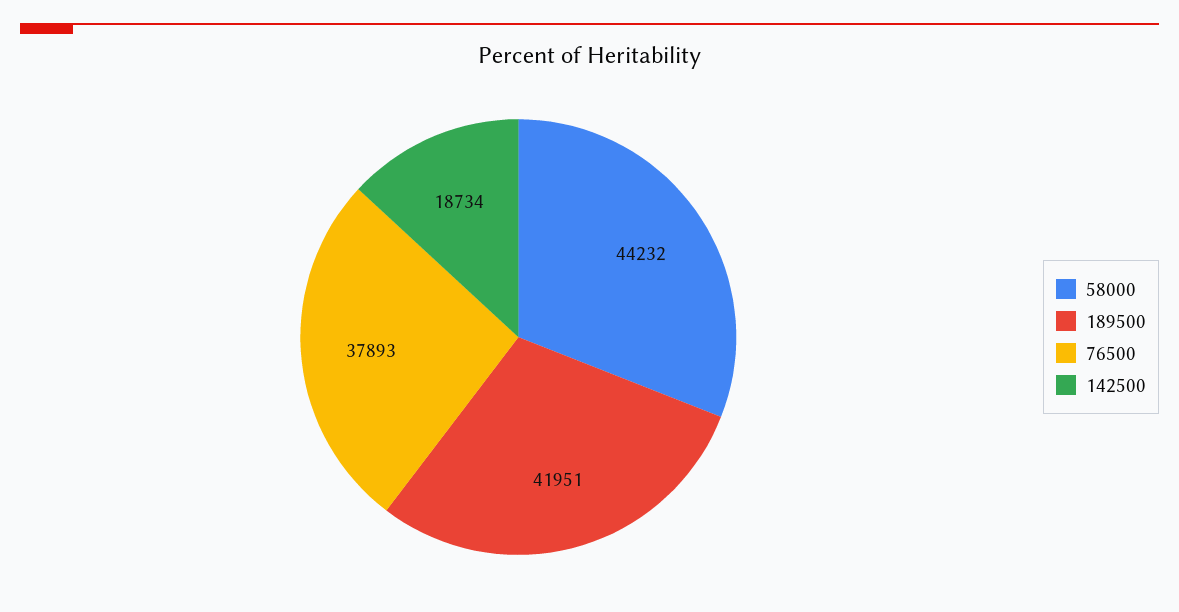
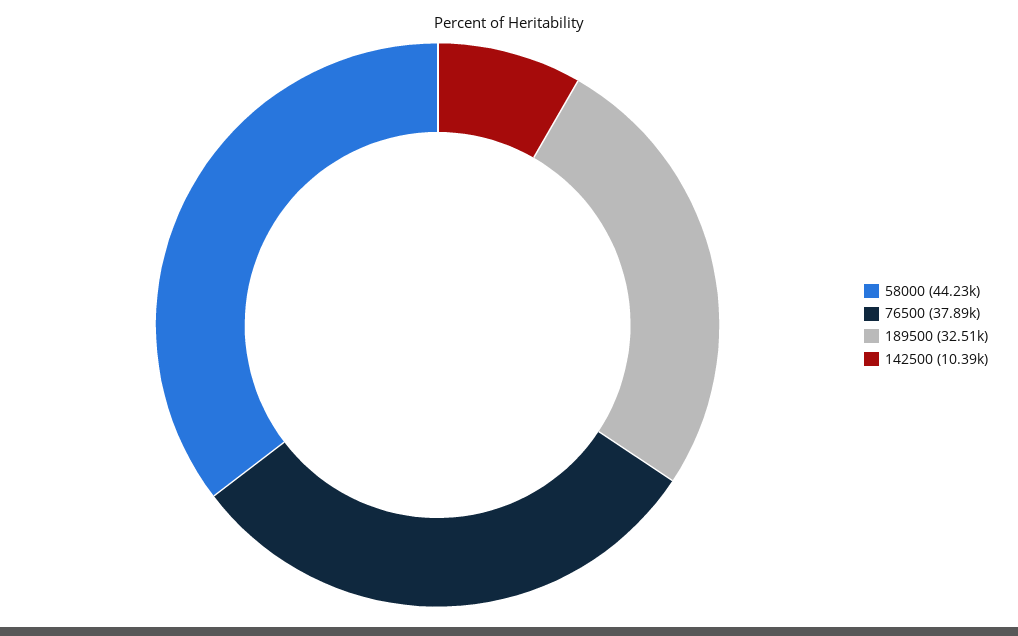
  {
    "58000": 44232,
-   "189500": 41951,
+   "189500": 32510,
    "76500": 37893,
-   "142500": 18734
+   "142500": 10390
  }

